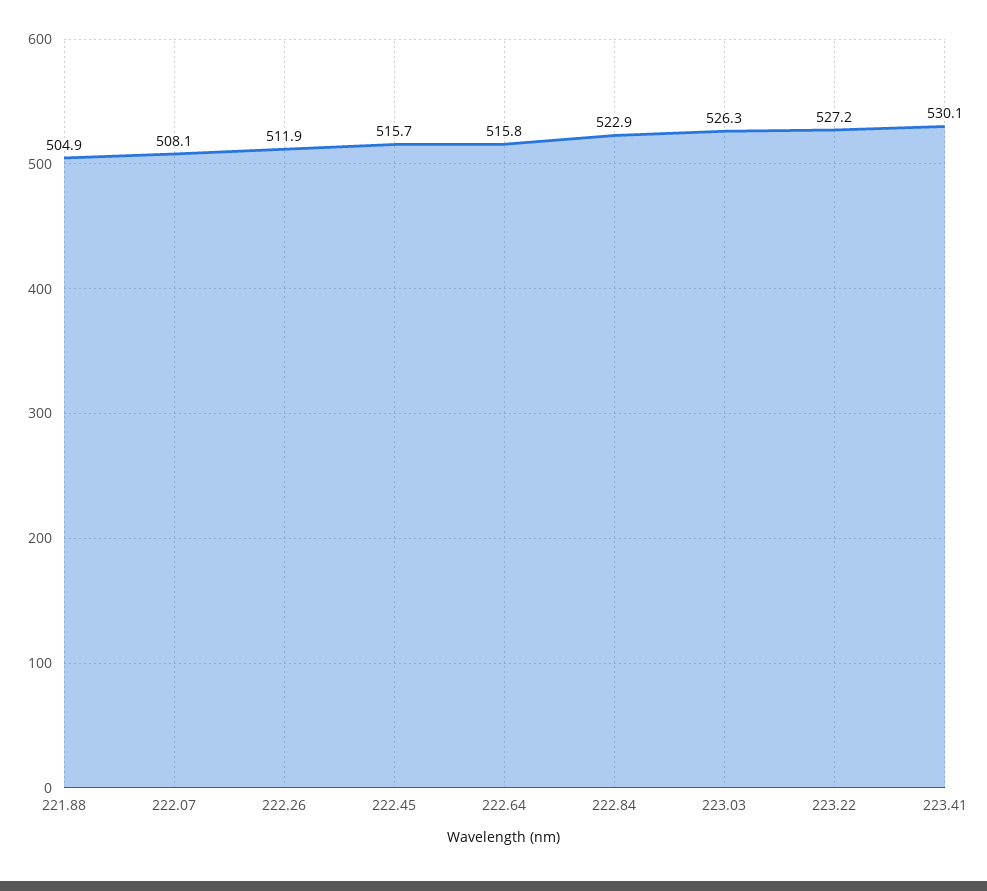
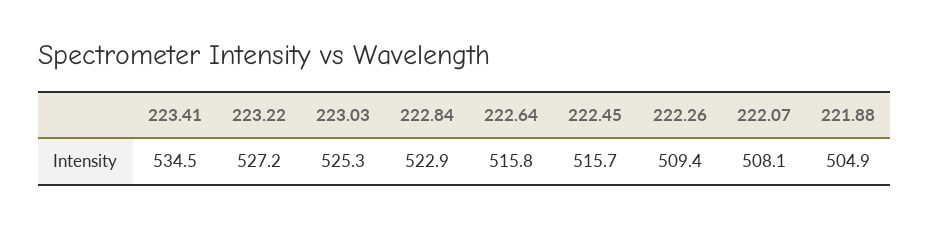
  {
    "221.88": 504.9,
    "222.07": 508.1,
-   "222.26": 511.9,
+   "222.26": 509.4,
    "222.45": 515.7,
    "222.64": 515.8,
    "222.84": 522.9,
-   "223.03": 526.3,
+   "223.03": 525.3,
    "223.22": 527.2,
-   "223.41": 530.1
+   "223.41": 534.5
  }

